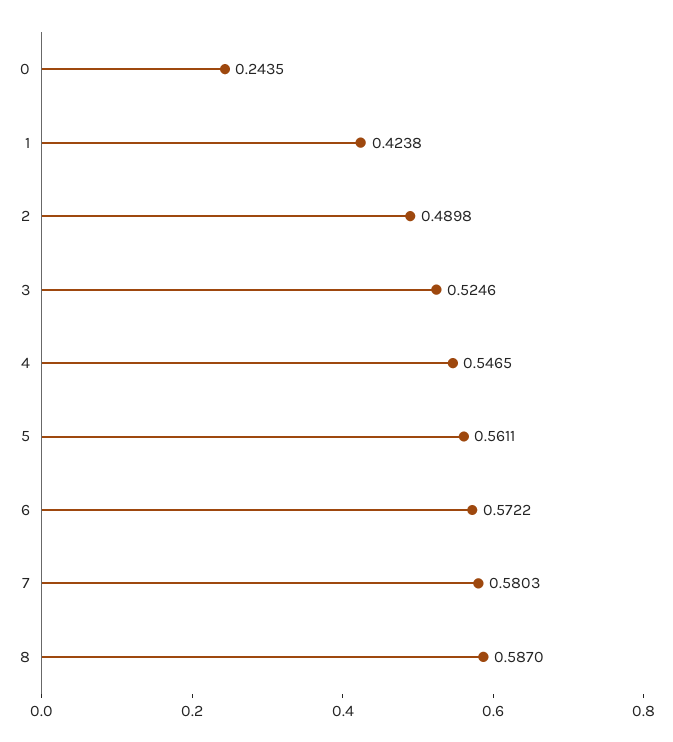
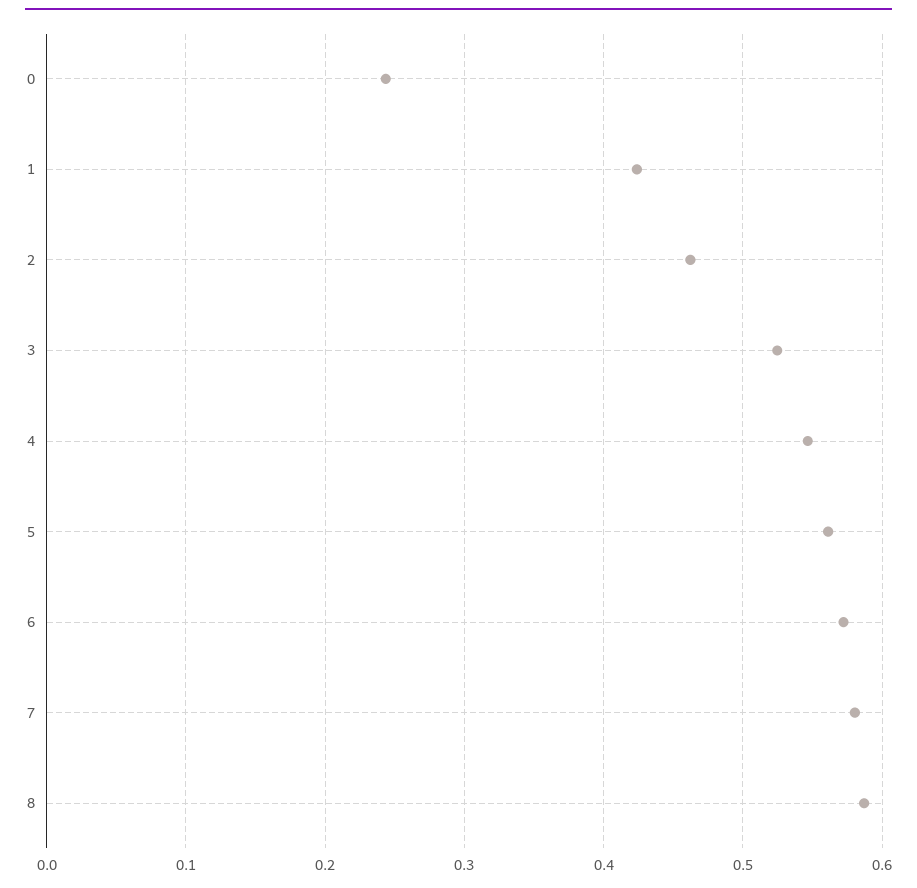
  {
    "0": 0.2435,
    "1": 0.4238,
-   "2": 0.4898,
+   "2": 0.46,
    "3": 0.5246,
    "4": 0.5465,
    "5": 0.5611,
    "6": 0.5722,
    "7": 0.5803,
    "8": 0.587
  }

